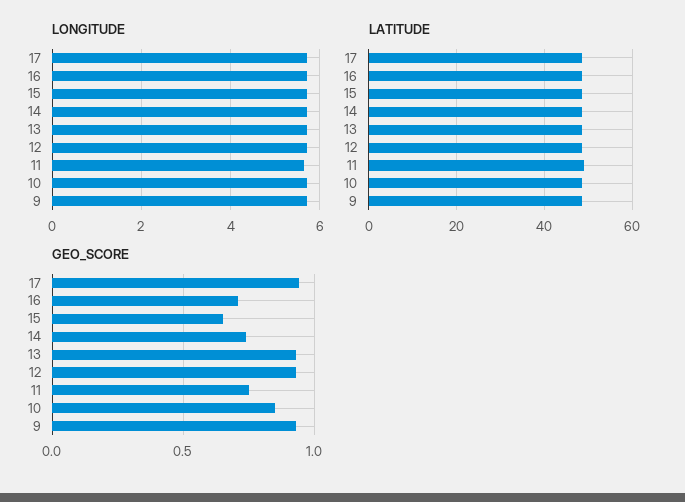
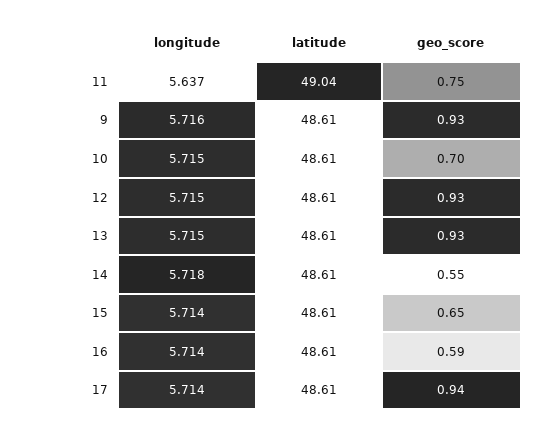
  {
    "LONGITUDE": {
      "17": 5.714,
      "16": 5.714,
      "15": 5.714,
      "14": 5.718,
      "13": 5.715,
      "12": 5.715,
      "11": 5.637,
      "10": 5.715,
      "9": 5.716
    },
    "LATITUDE": {
      "17": 48.61,
      "16": 48.61,
      "15": 48.61,
      "14": 48.61,
      "13": 48.61,
      "12": 48.61,
      "11": 49.04,
      "10": 48.61,
      "9": 48.61
    },
    "GEO_SCORE": {
      "17": 0.94,
-     "16": 0.7,
+     "16": 0.59,
      "15": 0.65,
-     "14": 0.75,
+     "14": 0.55,
      "13": 0.93,
      "12": 0.93,
      "11": 0.75,
-     "10": 0.85,
+     "10": 0.7,
      "9": 0.93
    }
  }

